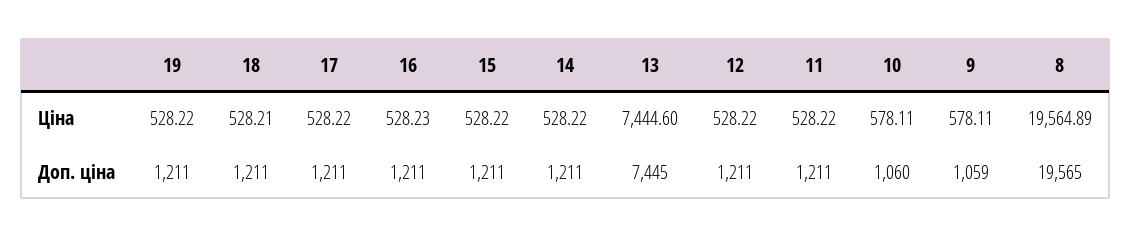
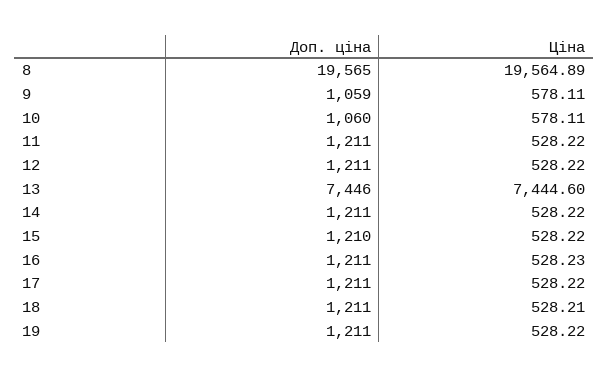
  {
    "19": {
      "Ціна": 528.22,
      "Доп. ціна": 1211
    },
    "18": {
      "Ціна": 528.21,
      "Доп. ціна": 1211
    },
    "17": {
      "Ціна": 528.22,
      "Доп. ціна": 1211
    },
    "16": {
      "Ціна": 528.23,
      "Доп. ціна": 1211
    },
    "15": {
      "Ціна": 528.22,
-     "Доп. ціна": 1211
+     "Доп. ціна": 1210
    },
    "14": {
      "Ціна": 528.22,
      "Доп. ціна": 1211
    },
    "13": {
      "Ціна": 7444.6,
-     "Доп. ціна": 7445
+     "Доп. ціна": 7446
    },
    "12": {
      "Ціна": 528.22,
      "Доп. ціна": 1211
    },
    "11": {
      "Ціна": 528.22,
      "Доп. ціна": 1211
    },
    "10": {
      "Ціна": 578.11,
      "Доп. ціна": 1060
    },
    "9": {
      "Ціна": 578.11,
      "Доп. ціна": 1059
    },
    "8": {
      "Ціна": 19564.89,
      "Доп. ціна": 19565
    }
  }

